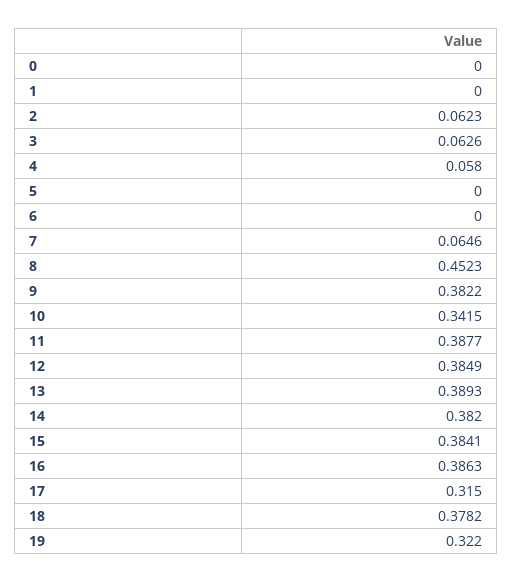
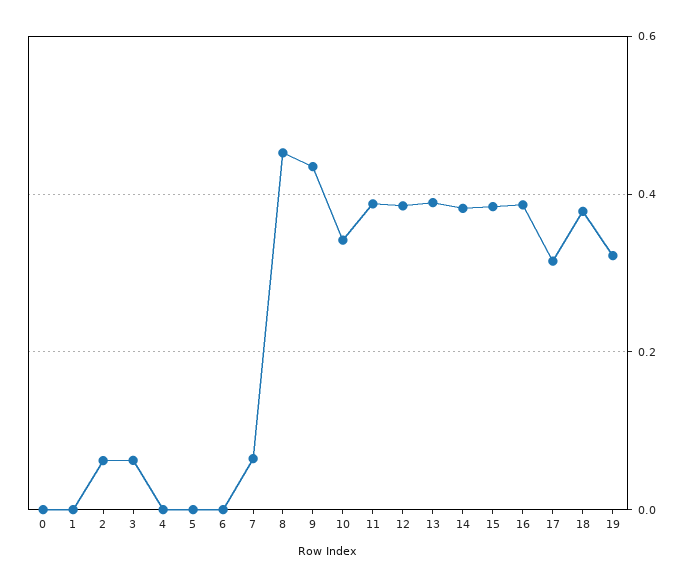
  {
    "0": 0,
    "1": 0,
    "2": 0.0623,
    "3": 0.0626,
-   "4": 0.058,
+   "4": 0,
    "5": 0,
    "6": 0,
    "7": 0.0646,
    "8": 0.4523,
-   "9": 0.3822,
+   "9": 0.44,
    "10": 0.3415,
    "11": 0.3877,
    "12": 0.3849,
    "13": 0.3893,
    "14": 0.382,
    "15": 0.3841,
    "16": 0.3863,
    "17": 0.315,
    "18": 0.3782,
    "19": 0.322
  }

